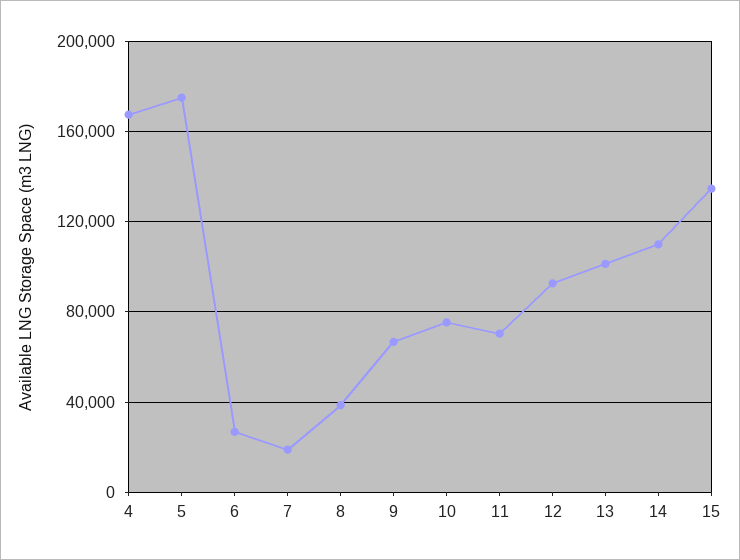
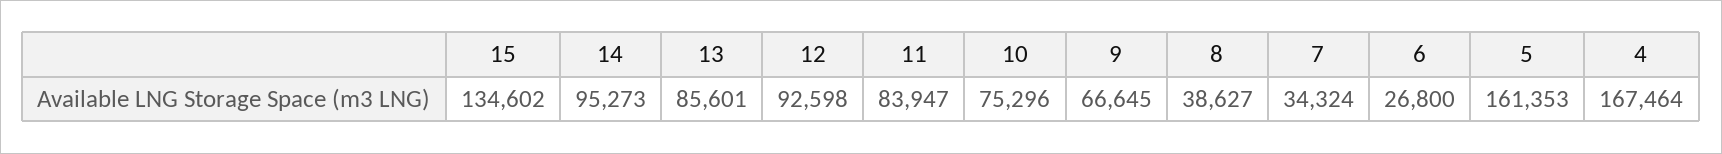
  {
    "4": 167464,
-   "5": 175000,
+   "5": 161353,
    "6": 26800,
-   "7": 20000,
+   "7": 34324,
    "8": 38627,
    "9": 66645,
    "10": 75296,
-   "11": 70000,
+   "11": 83947,
    "12": 92598,
-   "13": 100000,
+   "13": 85601,
-   "14": 110000,
+   "14": 95273,
    "15": 134602
  }

